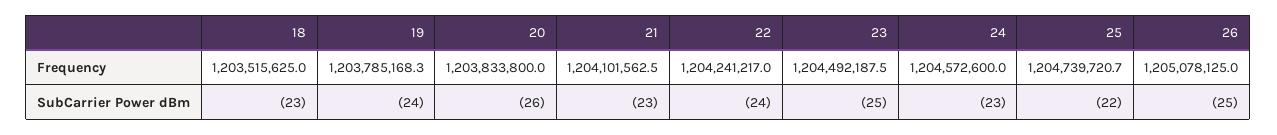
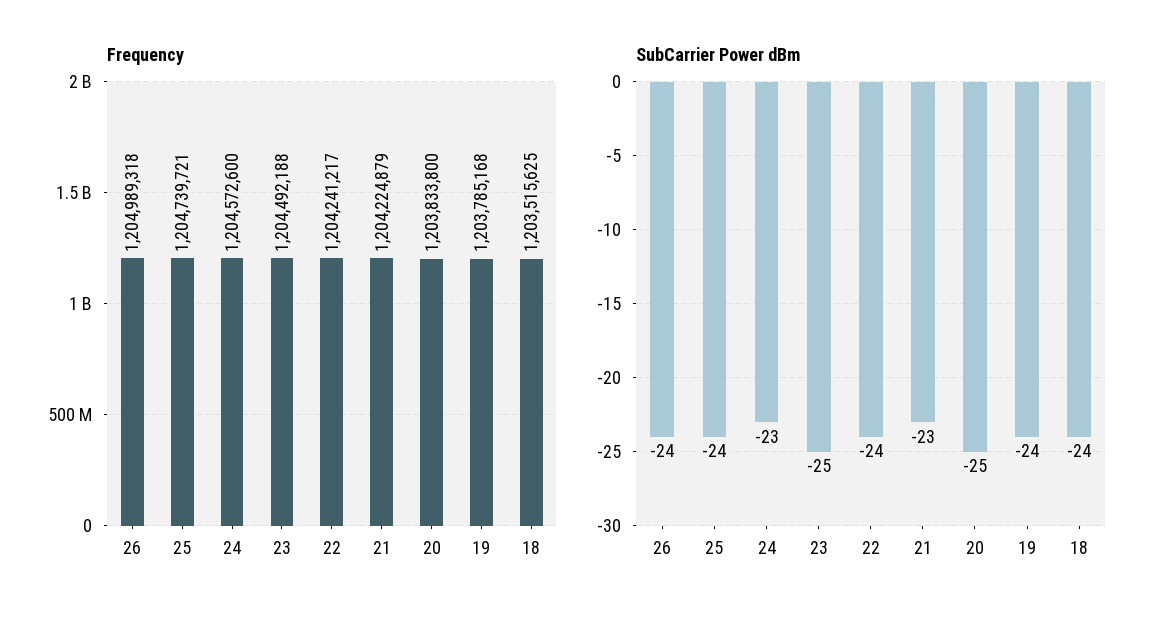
  {
    "Frequency": {
      "18": 1203515625,
      "19": 1203785168.3,
      "20": 1203833800,
-     "21": 1204101562.5,
+     "21": 1204224879,
      "22": 1204241217,
      "23": 1204492187.5,
      "24": 1204572600,
      "25": 1204739720.7,
-     "26": 1205078125
+     "26": 1204989318
    },
    "SubCarrier Power dBm": {
-     "18": -23,
+     "18": -24,
      "19": -24,
-     "20": -26,
+     "20": -25,
      "21": -23,
      "22": -24,
      "23": -25,
      "24": -23,
-     "25": -22,
+     "25": -24,
-     "26": -25
+     "26": -24
    }
  }

